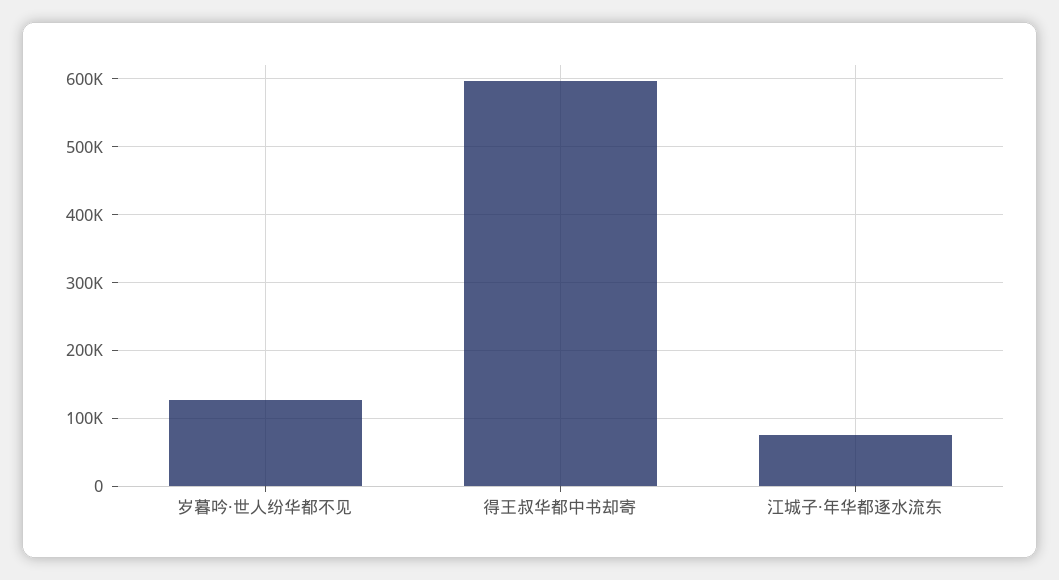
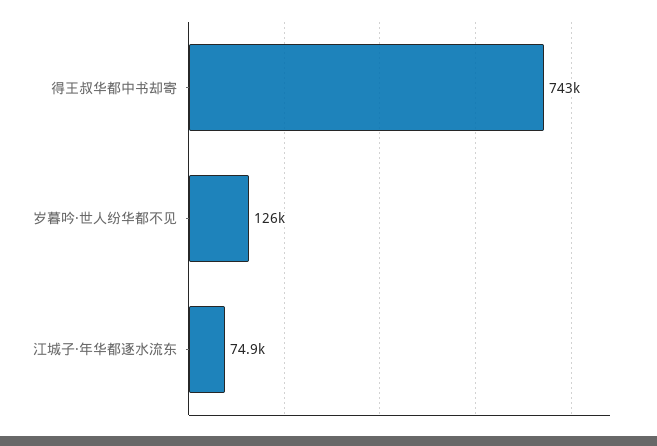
  {
    "岁暮吟·世人纷华都不见": 126000,
-   "得王叔华都中书却寄": 600000,
+   "得王叔华都中书却寄": 743000,
    "江城子·年华都逐水流东": 74900
  }

